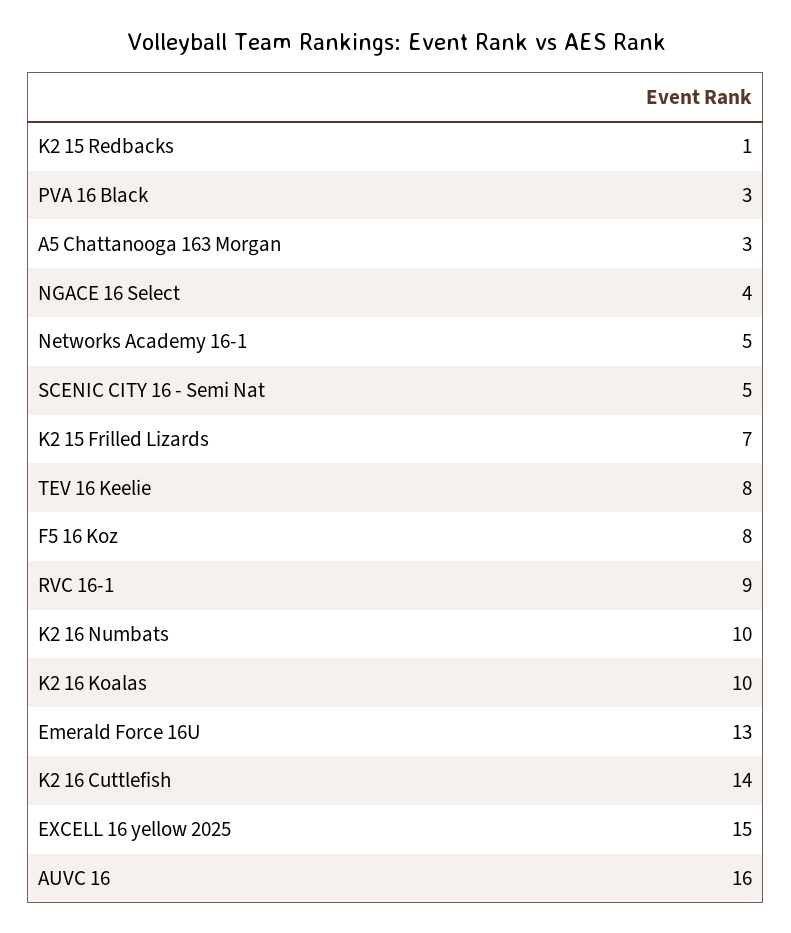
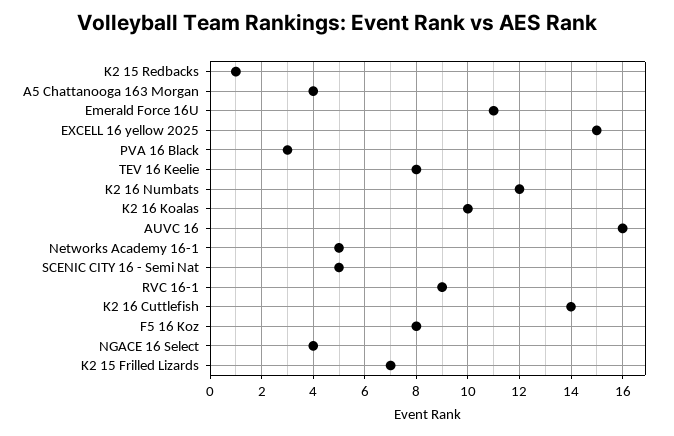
  {
    "K2 15 Redbacks": 1,
    "PVA 16 Black": 3,
-   "A5 Chattanooga 163 Morgan": 3,
+   "A5 Chattanooga 163 Morgan": 4,
    "NGACE 16 Select": 4,
    "Networks Academy 16-1": 5,
    "SCENIC CITY 16 - Semi Nat": 5,
    "K2 15 Frilled Lizards": 7,
    "TEV 16 Keelie": 8,
    "F5 16 Koz": 8,
    "RVC 16-1": 9,
-   "K2 16 Numbats": 10,
+   "K2 16 Numbats": 12,
    "K2 16 Koalas": 10,
-   "Emerald Force 16U": 13,
+   "Emerald Force 16U": 11,
    "K2 16 Cuttlefish": 14,
    "EXCELL 16 yellow 2025": 15,
    "AUVC 16": 16
  }

